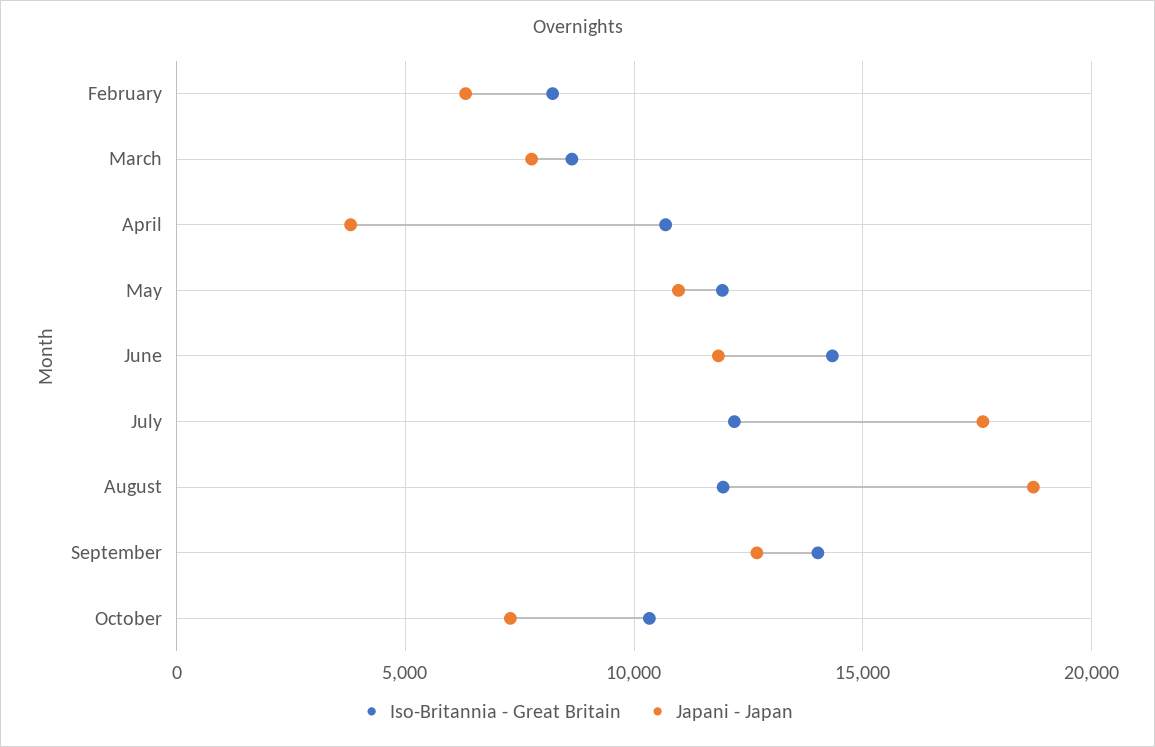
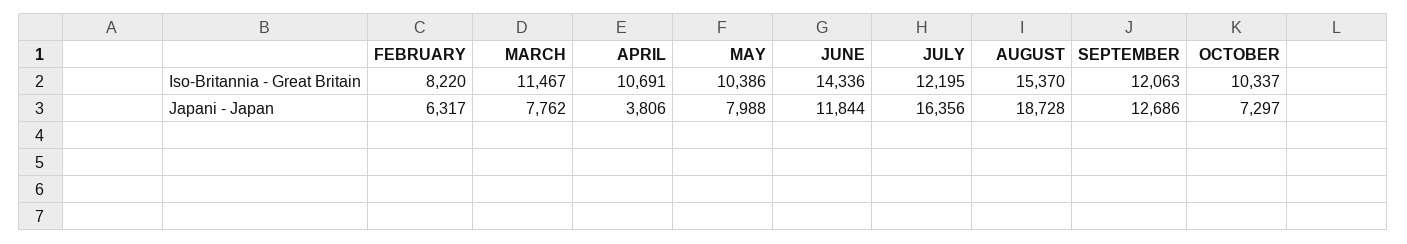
  {
    "Iso-Britannia - Great Britain": {
      "February": 8220,
-     "March": 8500,
+     "March": 11467,
      "April": 10691,
-     "May": 12000,
+     "May": 10386,
      "June": 14336,
      "July": 12195,
-     "August": 12000,
+     "August": 15370,
-     "September": 14000,
+     "September": 12063,
      "October": 10337
    },
    "Japani - Japan": {
      "February": 6317,
      "March": 7762,
      "April": 3806,
-     "May": 11000,
+     "May": 7988,
      "June": 11844,
-     "July": 17500,
+     "July": 16356,
      "August": 18728,
      "September": 12686,
      "October": 7297
    }
  }

